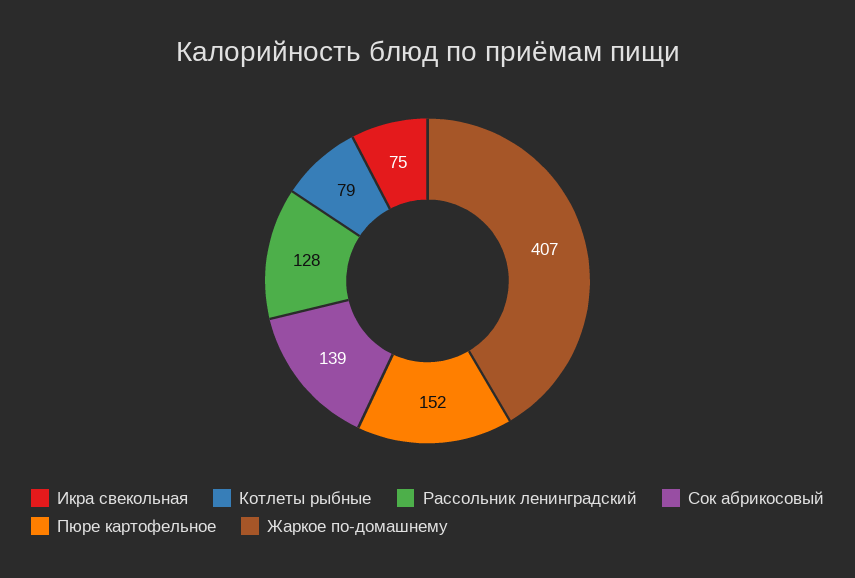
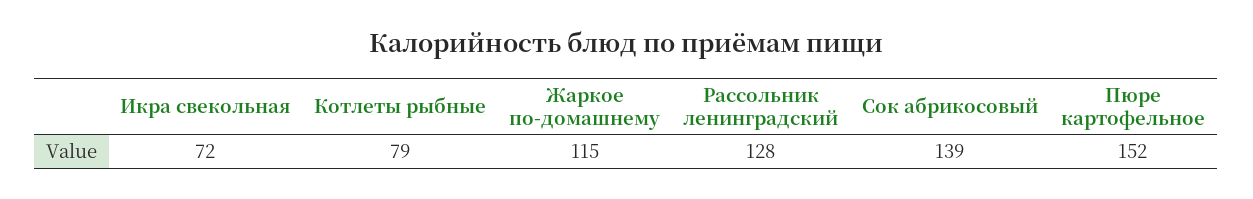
  {
-   "Икра свекольная": 75,
+   "Икра свекольная": 72,
    "Котлеты рыбные": 79,
    "Рассольник ленинградский": 128,
    "Сок абрикосовый": 139,
    "Пюре картофельное": 152,
-   "Жаркое по-домашнему": 407
+   "Жаркое по-домашнему": 115
  }

